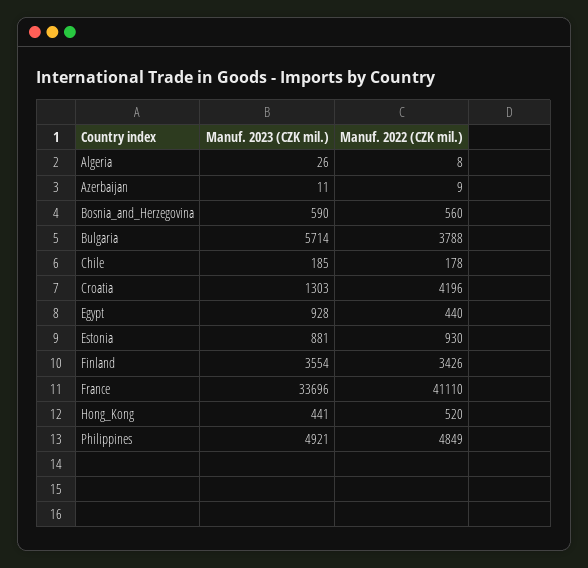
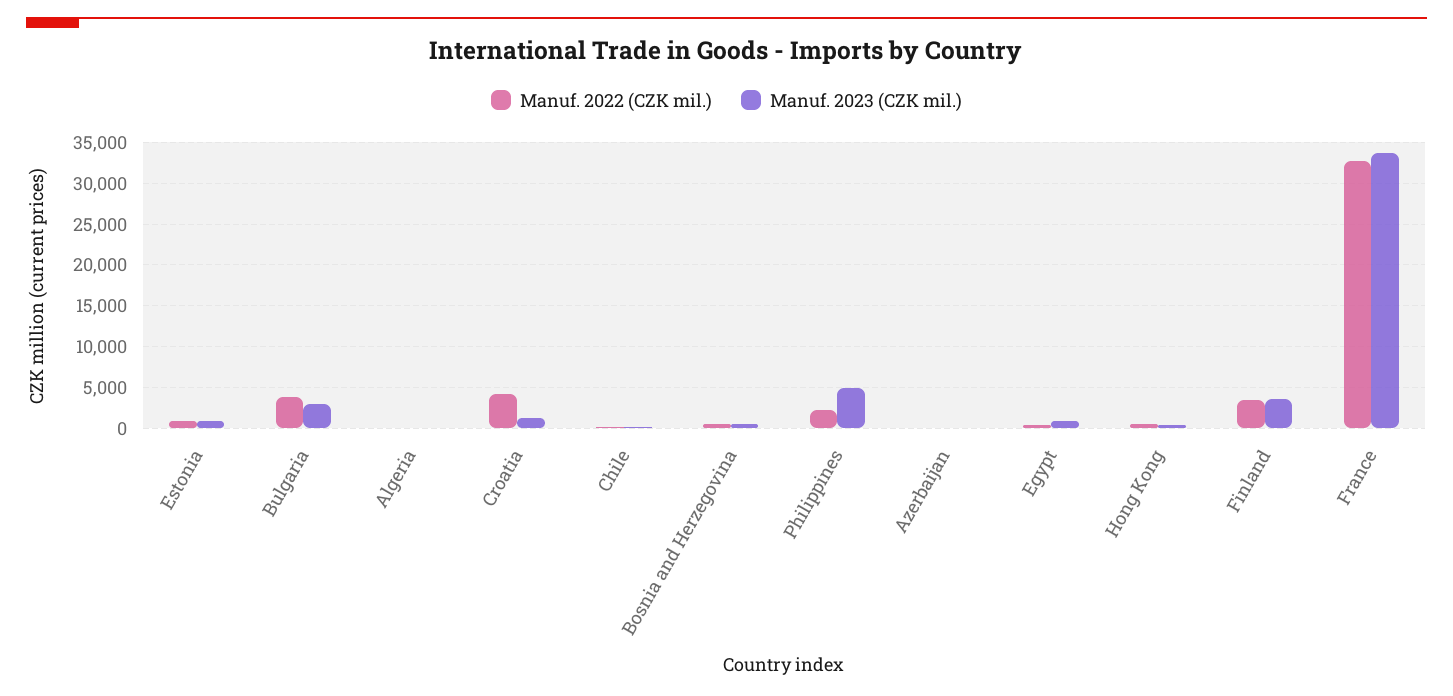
  {
    "Manuf. 2023 (CZK mil.)": {
      "Algeria": 26,
      "Azerbaijan": 11,
      "Bosnia_and_Herzegovina": 590,
-     "Bulgaria": 5714,
+     "Bulgaria": 3000,
      "Chile": 185,
      "Croatia": 1303,
      "Egypt": 928,
      "Estonia": 881,
      "Finland": 3554,
      "France": 33696,
      "Hong_Kong": 441,
      "Philippines": 4921
    },
    "Manuf. 2022 (CZK mil.)": {
      "Algeria": 8,
      "Azerbaijan": 9,
      "Bosnia_and_Herzegovina": 560,
      "Bulgaria": 3788,
      "Chile": 178,
      "Croatia": 4196,
      "Egypt": 440,
      "Estonia": 930,
      "Finland": 3426,
-     "France": 41110,
+     "France": 33000,
      "Hong_Kong": 520,
-     "Philippines": 4849
+     "Philippines": 2000
    }
  }

